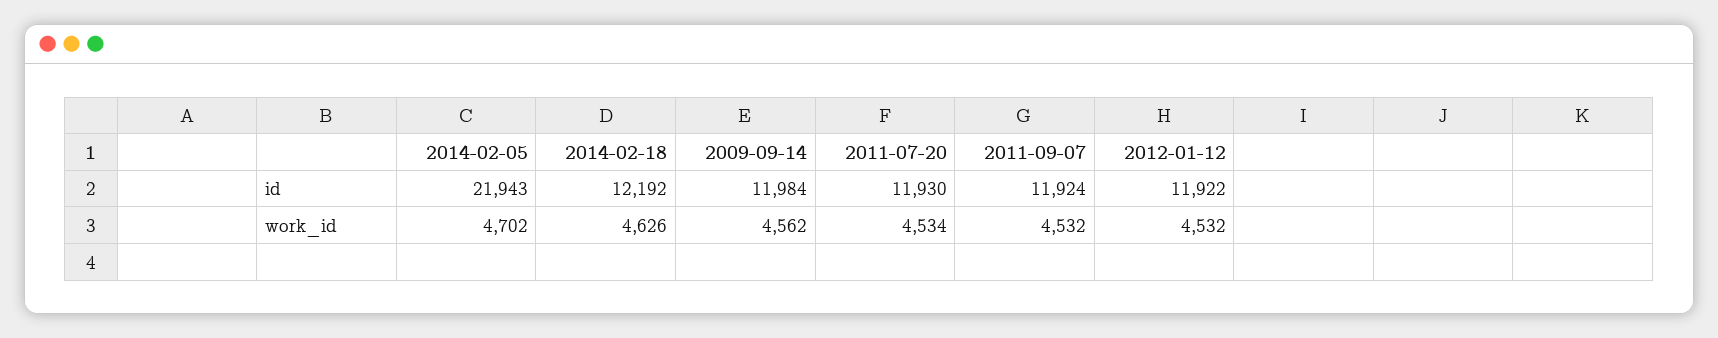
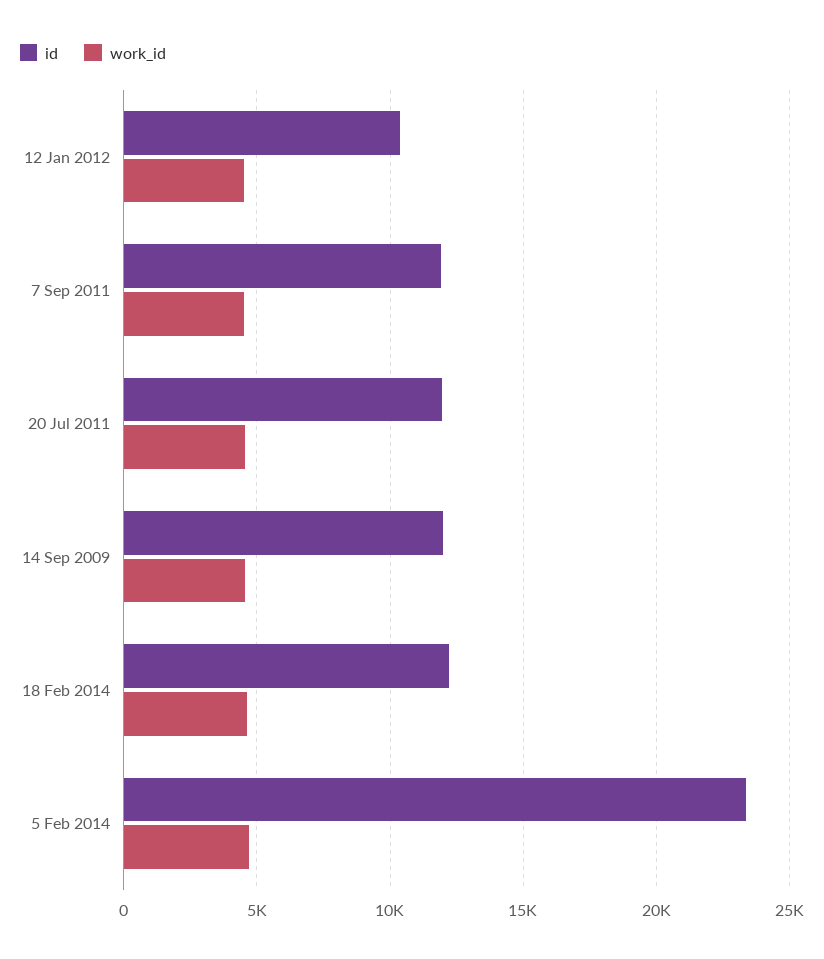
  {
    "id": {
-     "2014-02-05": 21943,
+     "2014-02-05": 23500,
      "2014-02-18": 12192,
      "2009-09-14": 11984,
      "2011-07-20": 11930,
      "2011-09-07": 11924,
-     "2012-01-12": 11922
+     "2012-01-12": 10500
    },
    "work_id": {
      "2014-02-05": 4702,
      "2014-02-18": 4626,
      "2009-09-14": 4562,
      "2011-07-20": 4534,
      "2011-09-07": 4532,
      "2012-01-12": 4532
    }
  }

